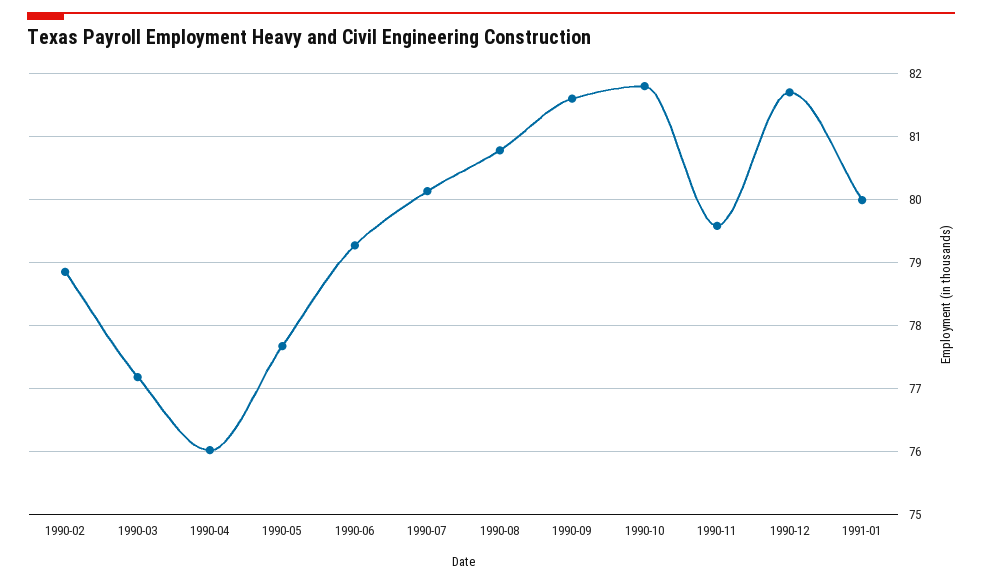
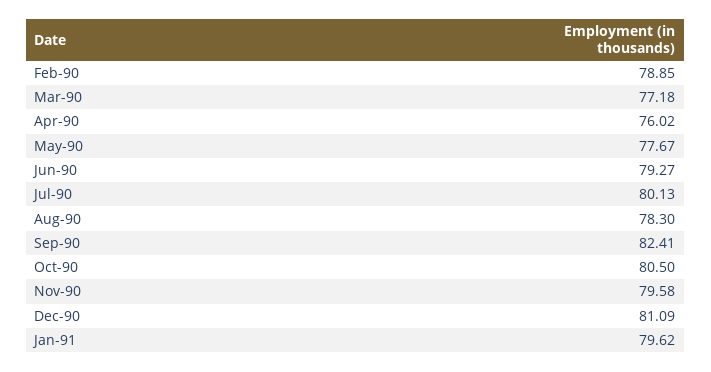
  {
    "1990-02": 78.85,
    "1990-03": 77.18,
    "1990-04": 76.02,
    "1990-05": 77.67,
    "1990-06": 79.27,
    "1990-07": 80.13,
-   "1990-08": 80.8,
+   "1990-08": 78.3,
-   "1990-09": 81.6,
+   "1990-09": 82.41,
-   "1990-10": 81.8,
+   "1990-10": 80.5,
    "1990-11": 79.58,
-   "1990-12": 81.7,
+   "1990-12": 81.09,
-   "1991-01": 80
+   "1991-01": 79.62
  }

